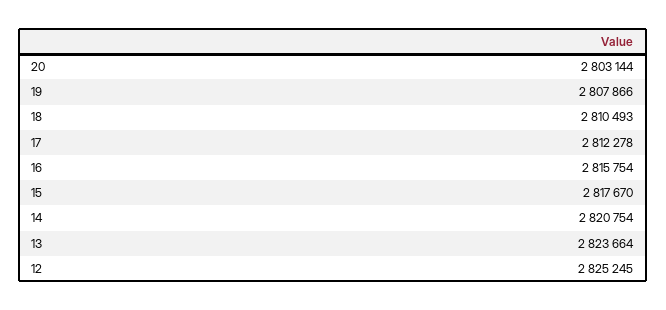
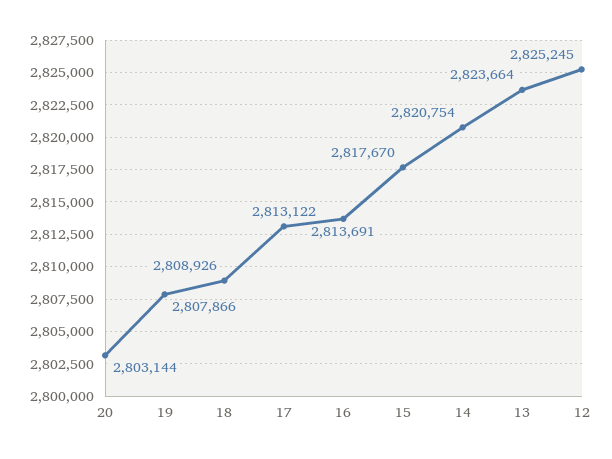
  {
    "20": 2803144,
    "19": 2807866,
-   "18": 2810493,
+   "18": 2808926,
-   "17": 2812278,
+   "17": 2813122,
-   "16": 2815754,
+   "16": 2813691,
    "15": 2817670,
    "14": 2820754,
    "13": 2823664,
    "12": 2825245
  }

